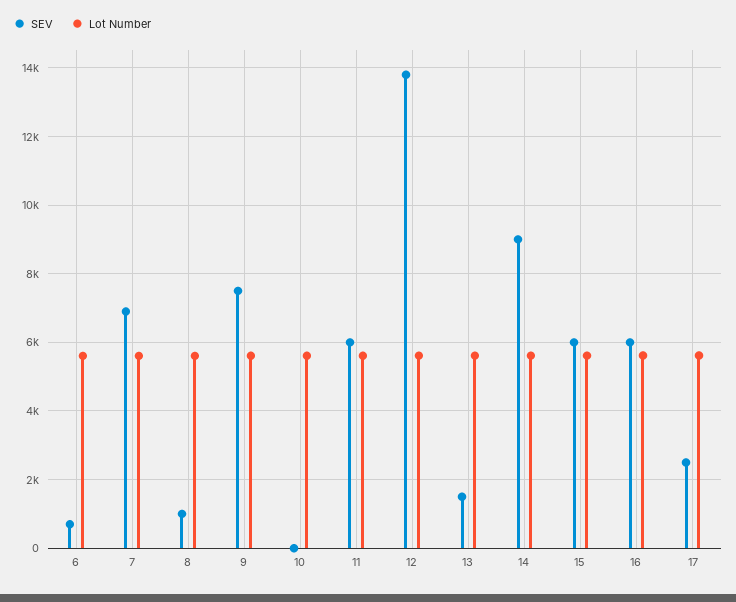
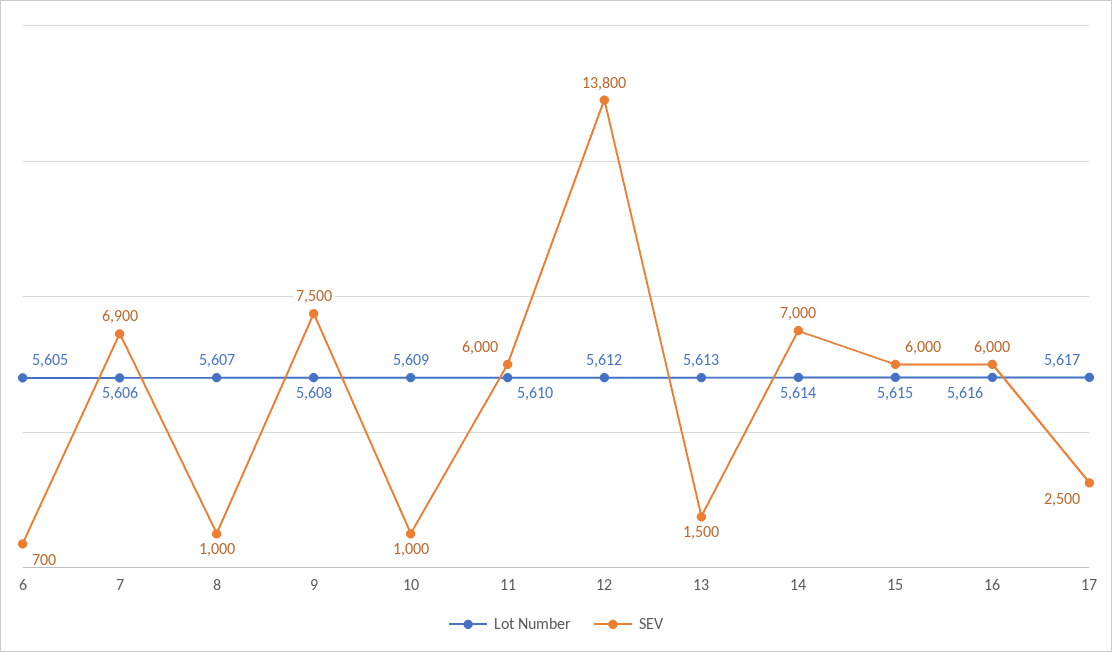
  {
    "SEV": {
      "6": 700,
      "7": 6900,
      "8": 1000,
      "9": 7500,
-     "10": 0,
+     "10": 1000,
      "11": 6000,
      "12": 13800,
      "13": 1500,
-     "14": 9000,
+     "14": 7000,
      "15": 6000,
      "16": 6000,
      "17": 2500
    },
    "Lot Number": {
      "6": 5605,
      "7": 5606,
      "8": 5607,
      "9": 5608,
      "10": 5609,
      "11": 5610,
      "12": 5612,
      "13": 5613,
      "14": 5614,
      "15": 5615,
      "16": 5616,
      "17": 5617
    }
  }

